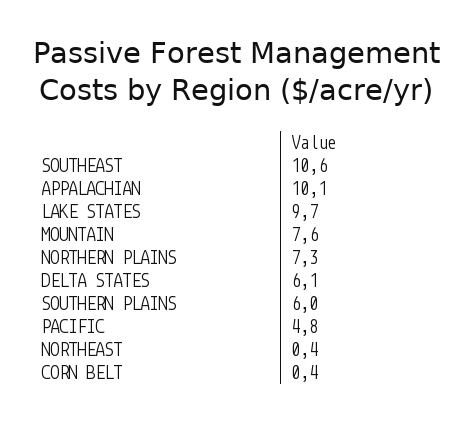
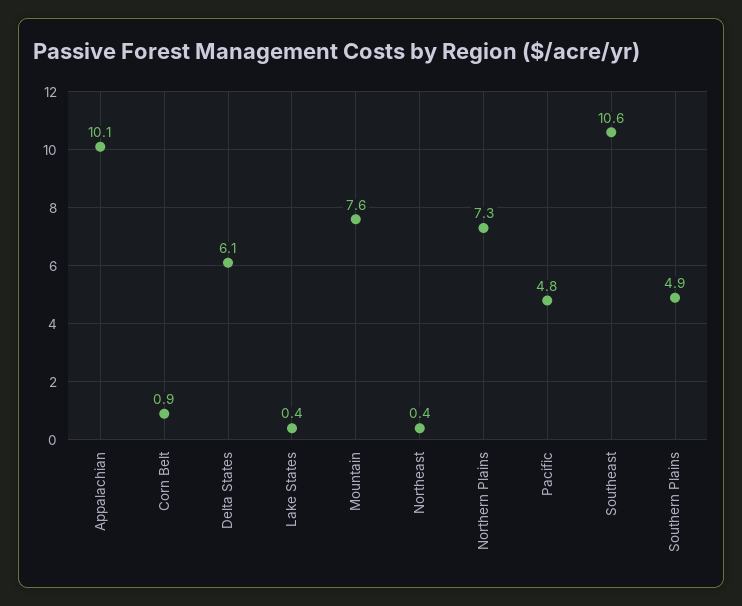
  {
    "SOUTHEAST": 10.6,
    "APPALACHIAN": 10.1,
-   "LAKE STATES": 9.7,
+   "LAKE STATES": 0.4,
    "MOUNTAIN": 7.6,
    "NORTHERN PLAINS": 7.3,
    "DELTA STATES": 6.1,
-   "SOUTHERN PLAINS": 6,
+   "SOUTHERN PLAINS": 4.9,
    "PACIFIC": 4.8,
    "NORTHEAST": 0.4,
-   "CORN BELT": 0.4
+   "CORN BELT": 0.9
  }

